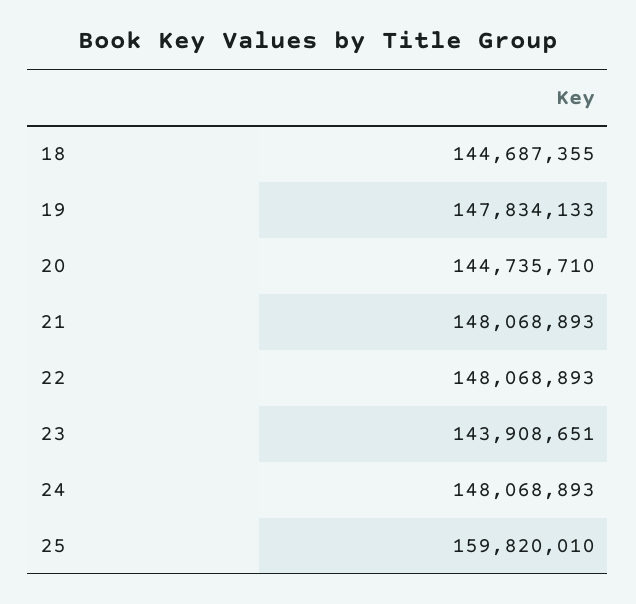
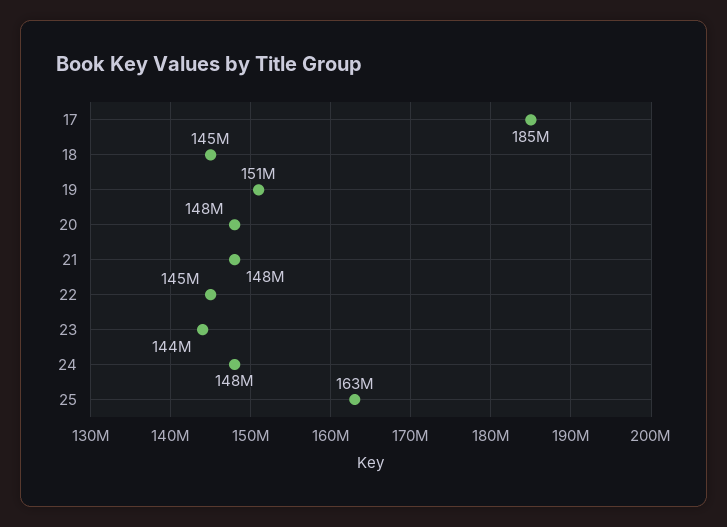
  {
    "18": 144687355,
-   "19": 147834133,
+   "19": 151000000,
-   "20": 144735710,
+   "20": 148000000,
    "21": 148068893,
-   "22": 148068893,
+   "22": 145000000,
    "23": 143908651,
    "24": 148068893,
-   "25": 159820010
+   "25": 163000000,
+   "17": 185000000
  }

